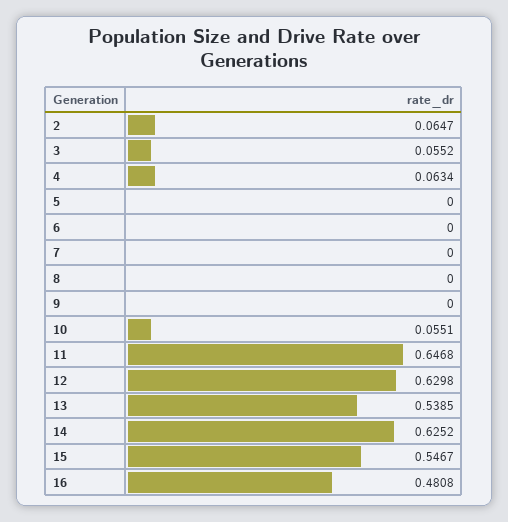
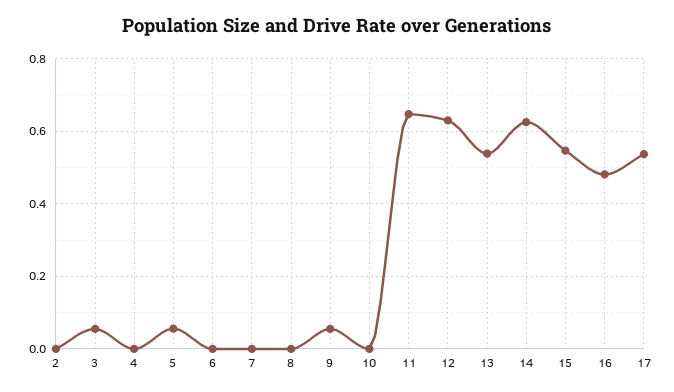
  {
-   "2": 0.0647,
+   "2": 0,
    "3": 0.0552,
-   "4": 0.0634,
+   "4": 0,
-   "5": 0,
+   "5": 0.06,
    "6": 0,
    "7": 0,
    "8": 0,
-   "9": 0,
+   "9": 0.06,
-   "10": 0.0551,
+   "10": 0,
    "11": 0.6468,
    "12": 0.6298,
    "13": 0.5385,
    "14": 0.6252,
    "15": 0.5467,
-   "16": 0.4808
+   "16": 0.4808,
+   "17": 0.54
  }

